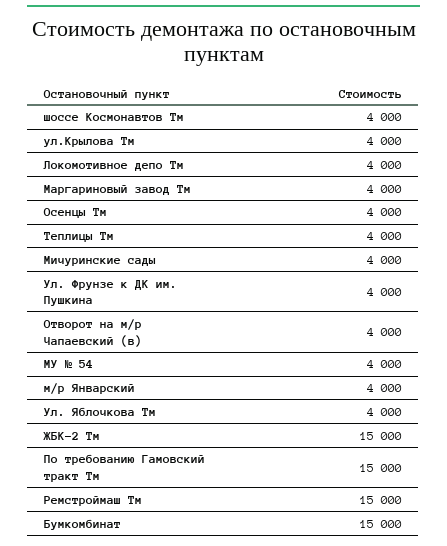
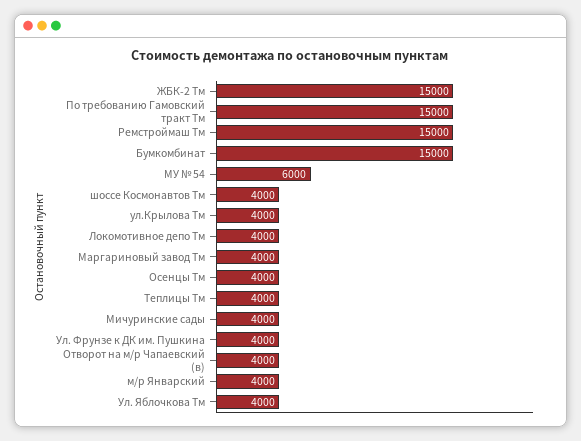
  {
    "шоссе Космонавтов Тм": 4000,
    "ул.Крылова Тм": 4000,
    "Локомотивное депо Тм": 4000,
    "Маргариновый завод Тм": 4000,
    "Осенцы Тм": 4000,
    "Теплицы Тм": 4000,
    "Мичуринские сады": 4000,
    "Ул. Фрунзе к ДК им. Пушкина": 4000,
    "Отворот на м/р Чапаевский (в)": 4000,
-   "МУ № 54": 4000,
+   "МУ № 54": 6000,
    "м/р Январский": 4000,
    "Ул. Яблочкова Тм": 4000,
    "ЖБК-2 Тм": 15000,
    "По требованию Гамовский тракт Тм": 15000,
    "Ремстроймаш Тм": 15000,
    "Бумкомбинат": 15000
  }

